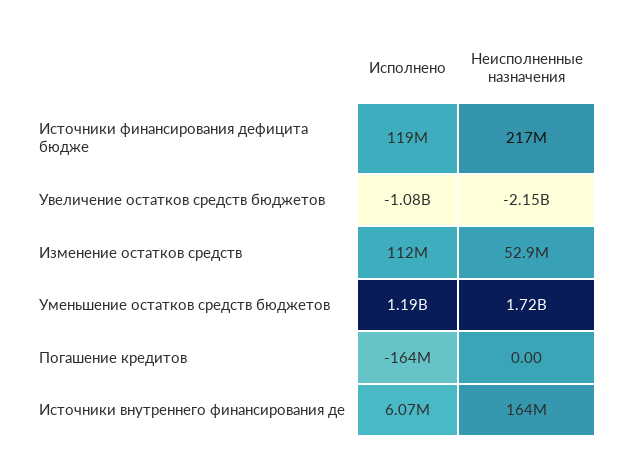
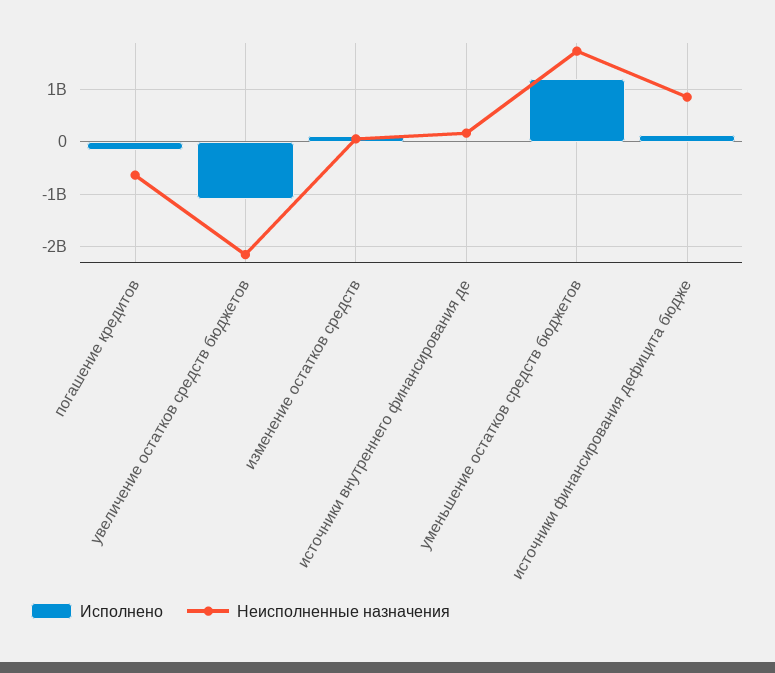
  {
    "Исполнено": {
      "Источники финансирования дефицита бюдже": 119000000,
      "Увеличение остатков средств бюджетов": -1080000000,
      "Изменение остатков средств": 112000000,
      "Уменьшение остатков средств бюджетов": 1190000000,
      "Погашение кредитов": -164000000,
      "Источники внутреннего финансирования де": 6070000
    },
    "Неисполненные назначения": {
-     "Источники финансирования дефицита бюдже": 217000000,
+     "Источники финансирования дефицита бюдже": 800000000,
      "Увеличение остатков средств бюджетов": -2150000000,
      "Изменение остатков средств": 52900000,
      "Уменьшение остатков средств бюджетов": 1720000000,
-     "Погашение кредитов": 0,
+     "Погашение кредитов": -600000000,
      "Источники внутреннего финансирования де": 164000000
    }
  }

